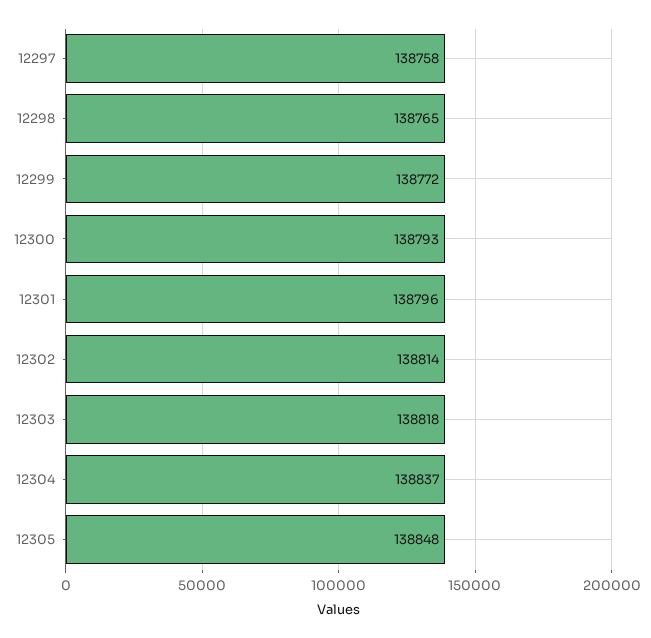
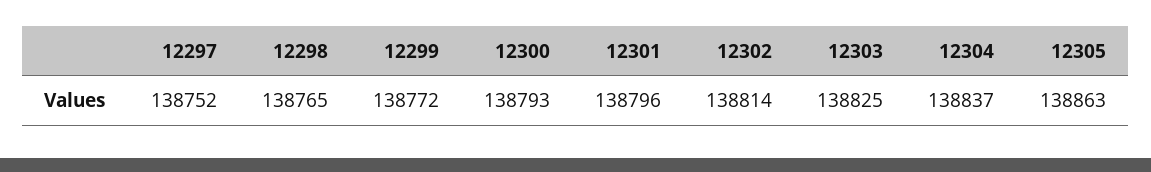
  {
-   "12297": 138758,
+   "12297": 138752,
    "12298": 138765,
    "12299": 138772,
    "12300": 138793,
    "12301": 138796,
    "12302": 138814,
-   "12303": 138818,
+   "12303": 138825,
    "12304": 138837,
-   "12305": 138848
+   "12305": 138863
  }

